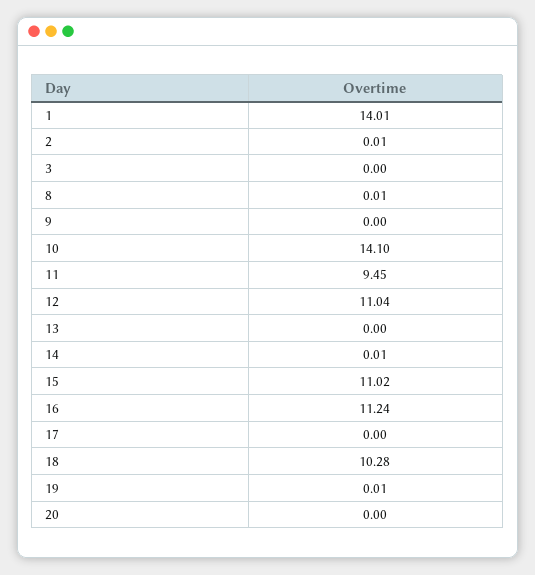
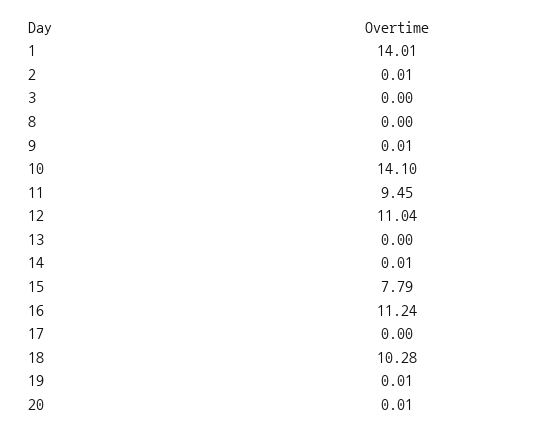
  {
    "1": 14.01,
    "2": 0.01,
    "3": 0,
-   "8": 0.01,
+   "8": 0,
-   "9": 0,
+   "9": 0.01,
    "10": 14.1,
    "11": 9.45,
    "12": 11.04,
    "13": 0,
    "14": 0.01,
-   "15": 11.02,
+   "15": 7.79,
    "16": 11.24,
    "17": 0,
    "18": 10.28,
    "19": 0.01,
-   "20": 0
+   "20": 0.01
  }

